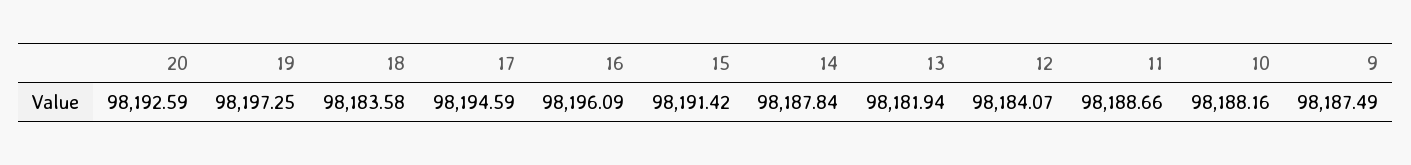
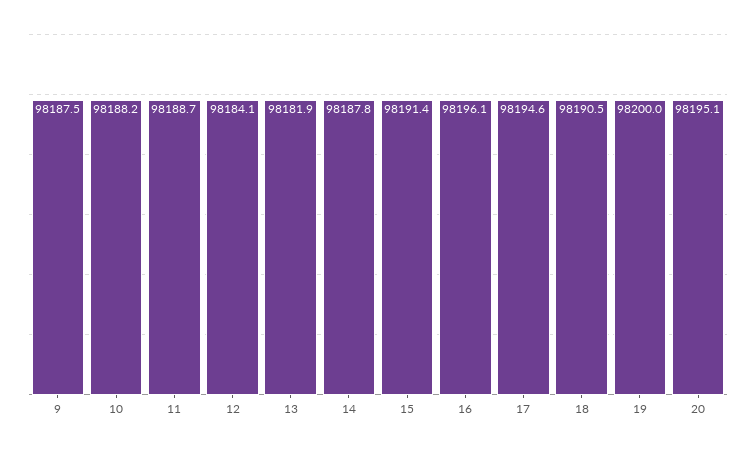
  {
-   "20": 98192.59,
+   "20": 98195.1,
-   "19": 98197.25,
+   "19": 98200,
-   "18": 98183.58,
+   "18": 98190.5,
    "17": 98194.59,
    "16": 98196.09,
    "15": 98191.42,
    "14": 98187.84,
    "13": 98181.94,
    "12": 98184.07,
    "11": 98188.66,
    "10": 98188.16,
    "9": 98187.49
  }

